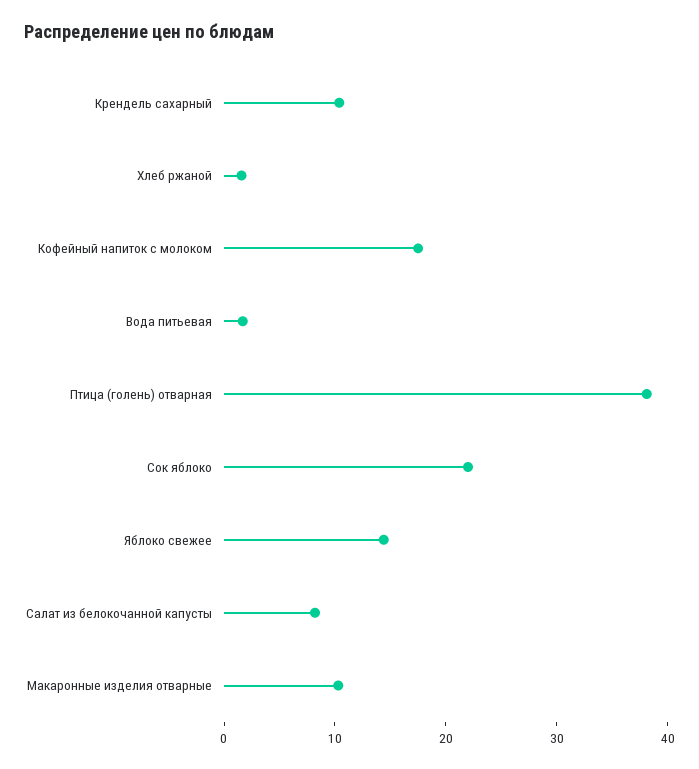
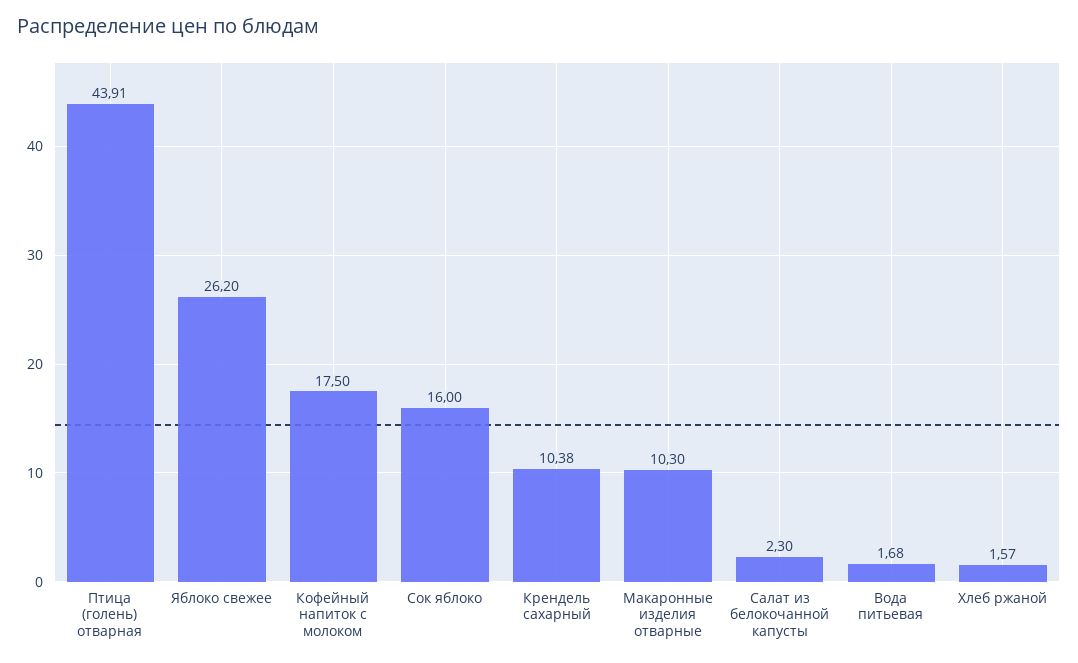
  {
    "Крендель сахарный": 10.38,
    "Хлеб ржаной": 1.57,
    "Кофейный напиток с молоком": 17.5,
    "Вода питьевая": 1.68,
-   "Птица (голень) отварная": 38,
+   "Птица (голень) отварная": 43.91,
-   "Сок яблоко": 22,
+   "Сок яблоко": 16,
-   "Яблоко свежее": 14,
+   "Яблоко свежее": 26.2,
-   "Салат из белокочанной капусты": 8,
+   "Салат из белокочанной капусты": 2.3,
    "Макаронные изделия отварные": 10.3
  }

